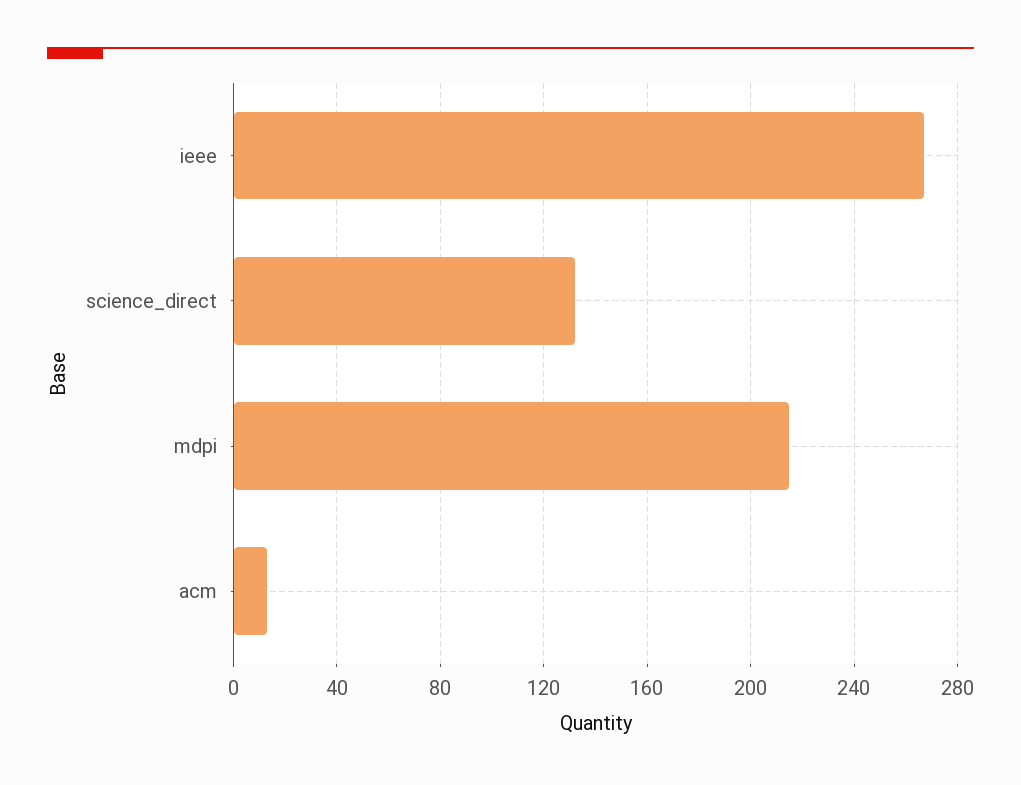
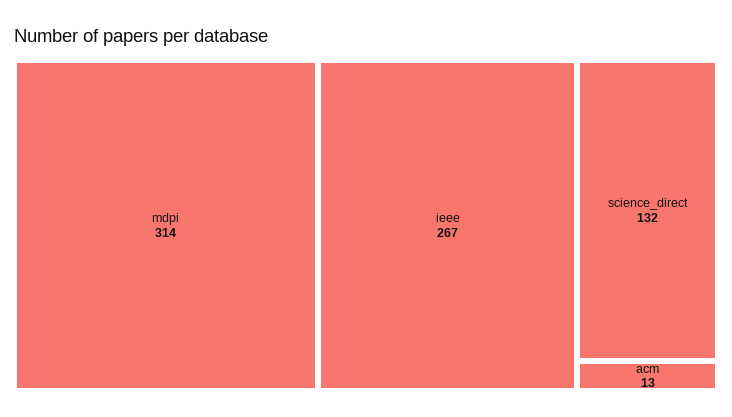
  {
    "ieee": 267,
    "science_direct": 132,
-   "mdpi": 215,
+   "mdpi": 314,
    "acm": 13
  }

